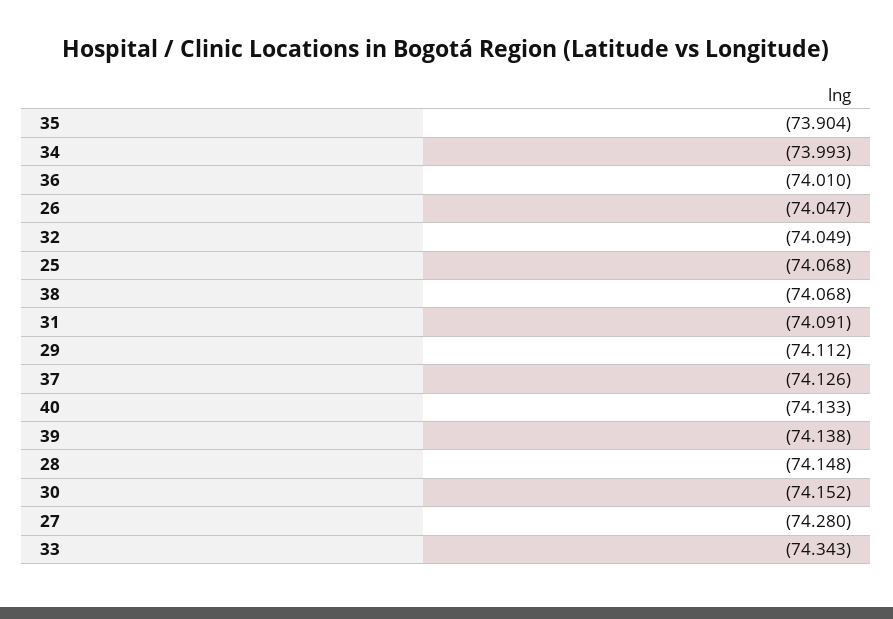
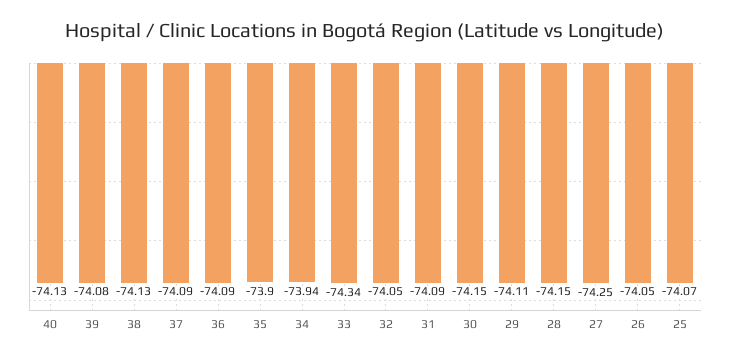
  {
    "35": -73.904,
-   "34": -73.993,
+   "34": -73.94,
-   "36": -74.01,
+   "36": -74.09,
    "26": -74.047,
    "32": -74.049,
    "25": -74.068,
-   "38": -74.068,
+   "38": -74.13,
    "31": -74.091,
    "29": -74.112,
-   "37": -74.126,
+   "37": -74.09,
    "40": -74.133,
-   "39": -74.138,
+   "39": -74.08,
    "28": -74.148,
    "30": -74.152,
-   "27": -74.28,
+   "27": -74.25,
    "33": -74.343
  }

